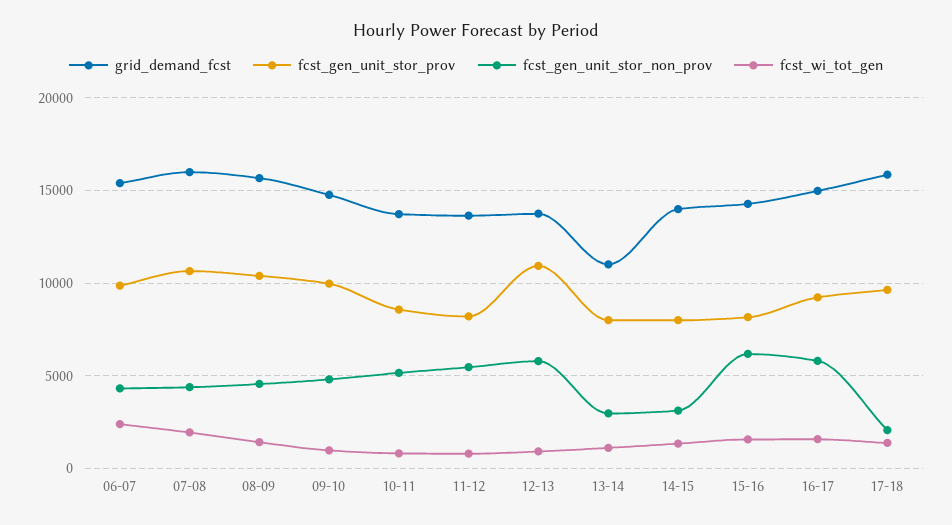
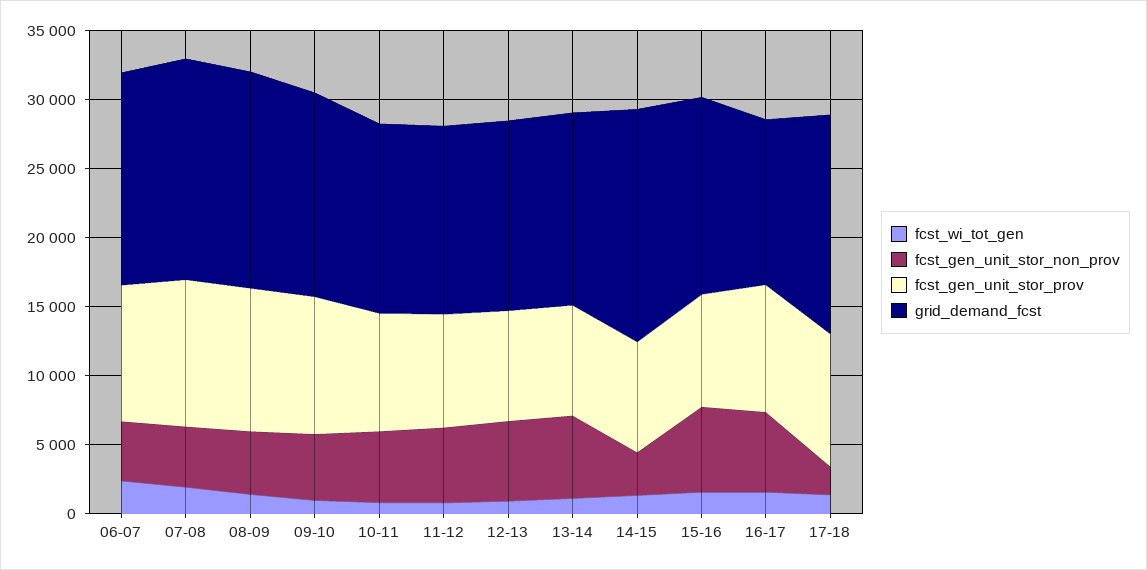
  {
    "grid_demand_fcst": {
      "06-07": 15500,
      "07-08": 16000,
      "08-09": 15500,
      "09-10": 15000,
      "10-11": 13500,
      "11-12": 13500,
      "12-13": 13500,
-     "13-14": 11000,
+     "13-14": 14000,
-     "14-15": 14000,
+     "14-15": 17000,
      "15-16": 14500,
-     "16-17": 15000,
+     "16-17": 12000,
      "17-18": 16000
    },
    "fcst_gen_unit_stor_prov": {
      "06-07": 10000,
      "07-08": 10500,
      "08-09": 10500,
      "09-10": 10000,
      "10-11": 8500,
      "11-12": 8000,
-     "12-13": 11000,
+     "12-13": 8000,
      "13-14": 8000,
      "14-15": 8000,
      "15-16": 8000,
      "16-17": 9000,
      "17-18": 9500
    },
    "fcst_gen_unit_stor_non_prov": {
      "06-07": 4500,
      "07-08": 4500,
      "08-09": 4500,
      "09-10": 5000,
      "10-11": 5000,
      "11-12": 5500,
      "12-13": 6000,
-     "13-14": 3000,
+     "13-14": 6000,
      "14-15": 3000,
      "15-16": 6000,
      "16-17": 6000,
      "17-18": 2000
    },
    "fcst_wi_tot_gen": {
      "06-07": 2500,
      "07-08": 2000,
      "08-09": 1500,
      "09-10": 1000,
      "10-11": 1000,
      "11-12": 1000,
      "12-13": 1000,
      "13-14": 1000,
      "14-15": 1500,
      "15-16": 1500,
      "16-17": 1500,
      "17-18": 1500
    }
  }

